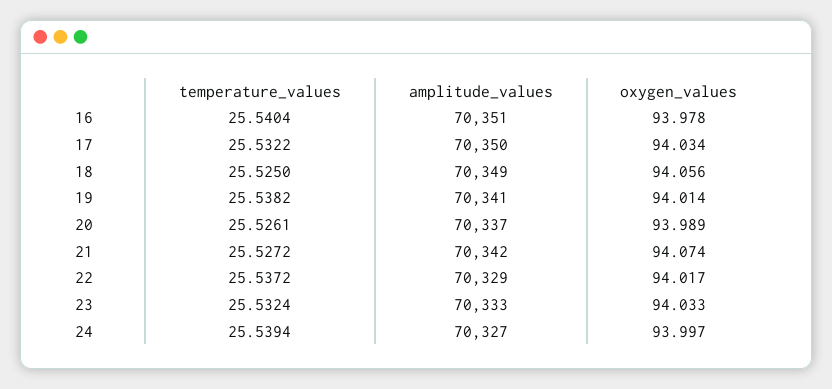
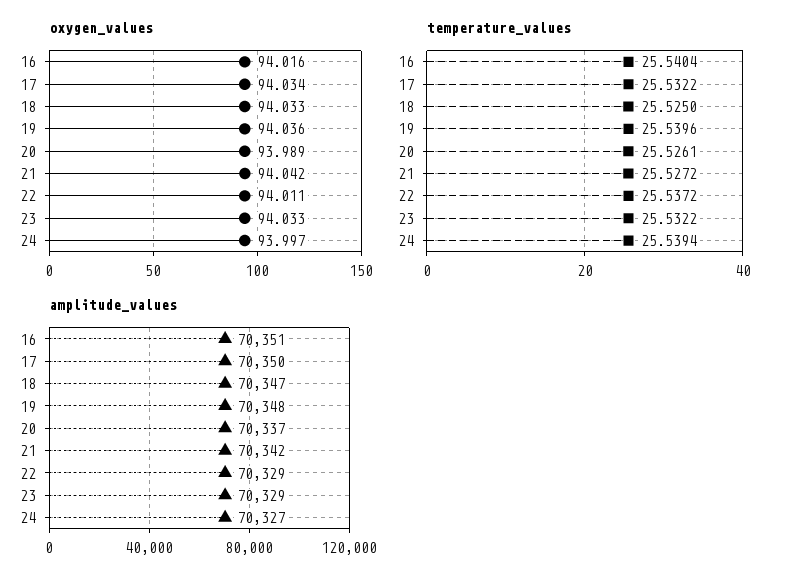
  {
    "temperature_values": {
      "16": 25.5404,
      "17": 25.5322,
      "18": 25.525,
-     "19": 25.5382,
+     "19": 25.5396,
      "20": 25.5261,
      "21": 25.5272,
      "22": 25.5372,
-     "23": 25.5324,
+     "23": 25.5322,
      "24": 25.5394
    },
    "amplitude_values": {
      "16": 70351,
      "17": 70350,
-     "18": 70349,
+     "18": 70347,
-     "19": 70341,
+     "19": 70348,
      "20": 70337,
      "21": 70342,
      "22": 70329,
-     "23": 70333,
+     "23": 70329,
      "24": 70327
    },
    "oxygen_values": {
-     "16": 93.978,
+     "16": 94.016,
      "17": 94.034,
-     "18": 94.056,
+     "18": 94.033,
-     "19": 94.014,
+     "19": 94.036,
      "20": 93.989,
-     "21": 94.074,
+     "21": 94.042,
-     "22": 94.017,
+     "22": 94.011,
      "23": 94.033,
      "24": 93.997
    }
  }

